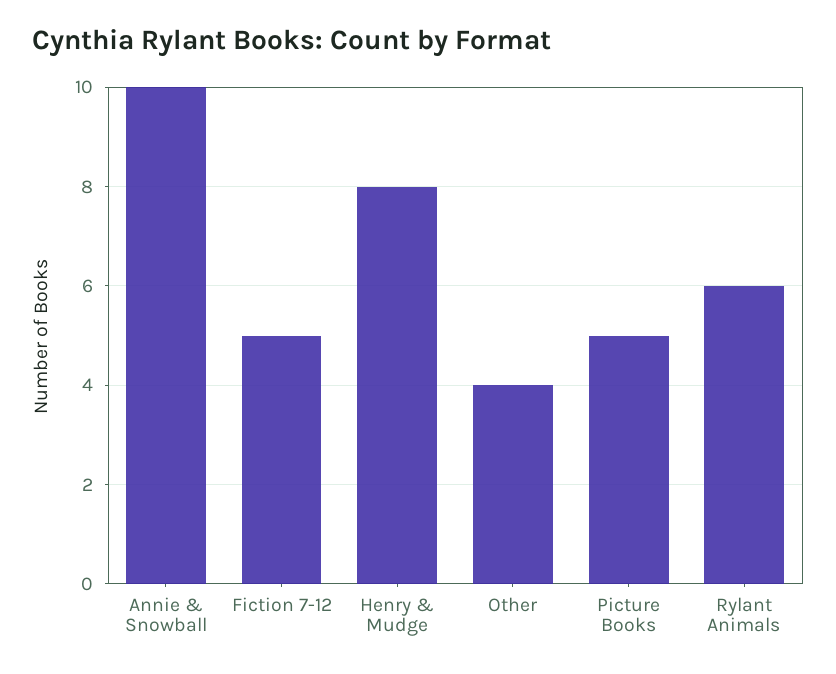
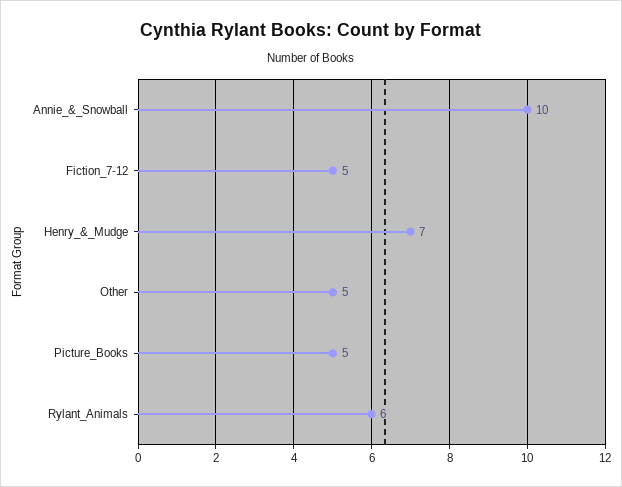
  {
    "Annie & Snowball": 10,
    "Fiction 7-12": 5,
-   "Henry & Mudge": 8,
+   "Henry & Mudge": 7,
-   "Other": 4,
+   "Other": 5,
    "Picture Books": 5,
    "Rylant Animals": 6
  }

